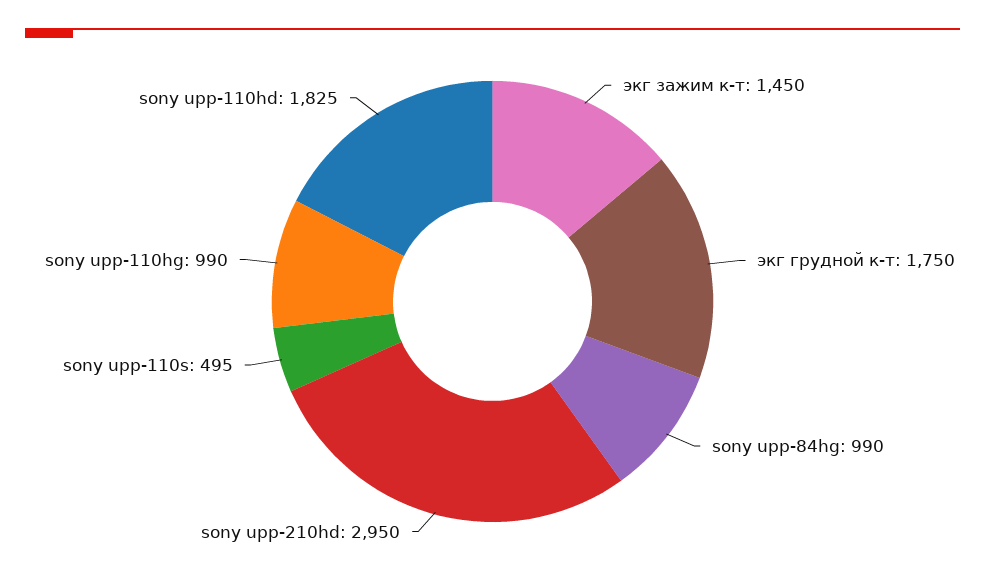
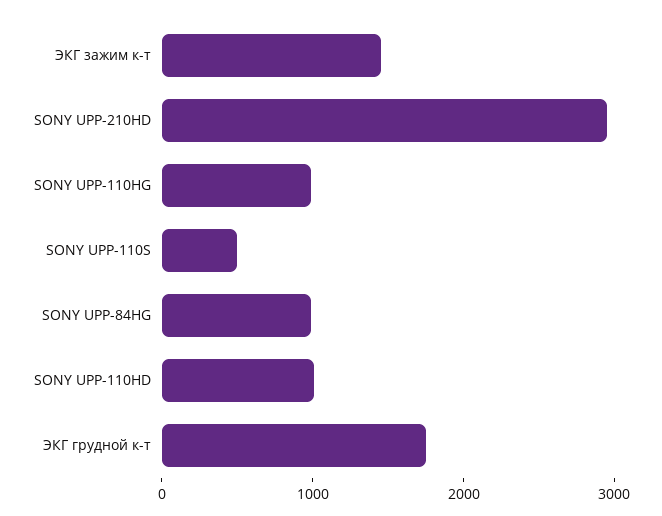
  {
    "экг зажим к-т": 1450,
    "экг грудной к-т": 1750,
    "sony upp-84hg": 990,
    "sony upp-210hd": 2950,
    "sony upp-110s": 495,
    "sony upp-110hg": 990,
-   "sony upp-110hd": 1825
+   "sony upp-110hd": 1000
  }

